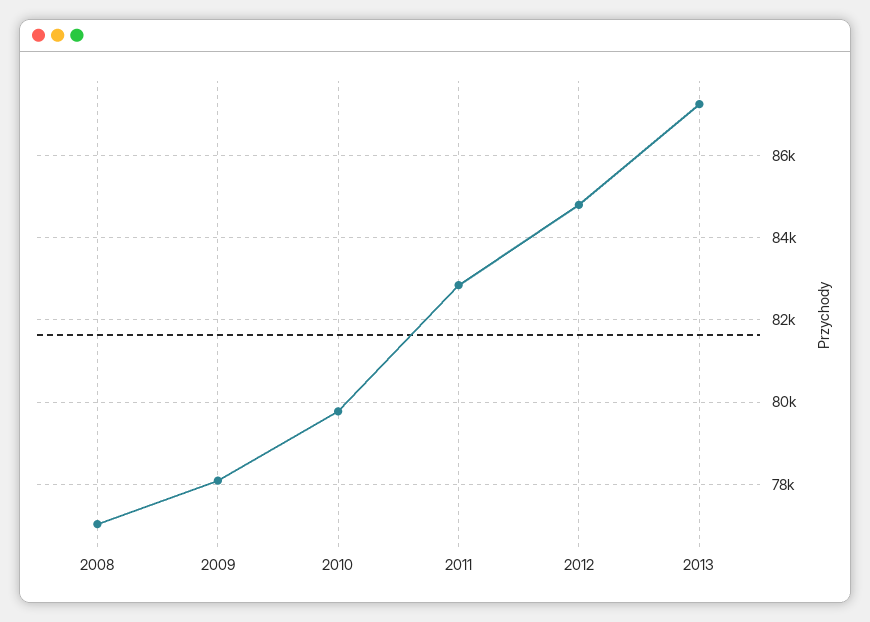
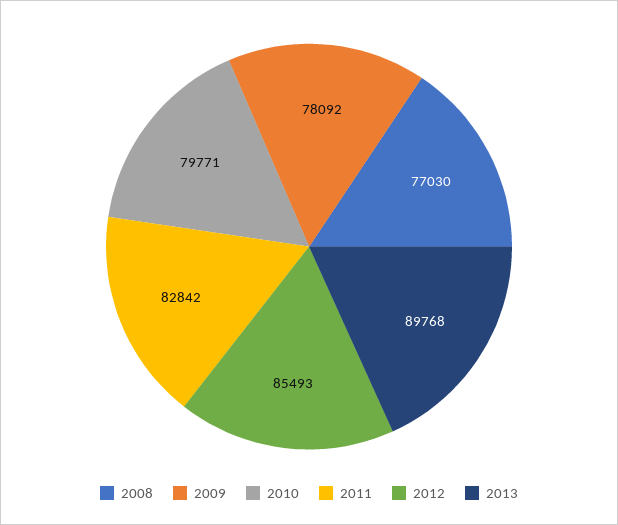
  {
    "2008": 77030,
    "2009": 78092,
    "2010": 79771,
    "2011": 82842,
-   "2012": 84800,
+   "2012": 85493,
-   "2013": 87200
+   "2013": 89768
  }

